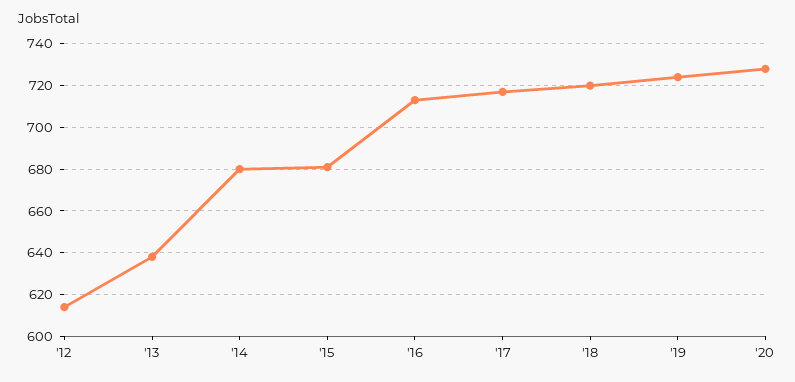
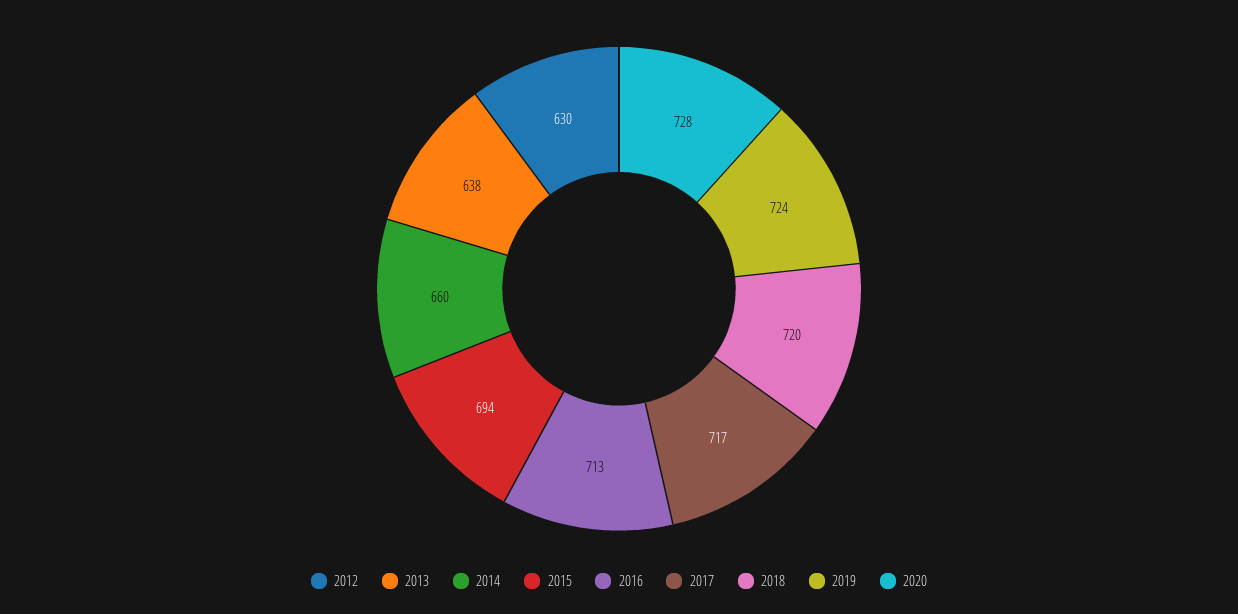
  {
-   "'12": 615,
+   "'12": 630,
    "'13": 638,
-   "'14": 680,
+   "'14": 660,
-   "'15": 680,
+   "'15": 694,
    "'16": 713,
    "'17": 717,
    "'18": 720,
    "'19": 724,
    "'20": 728
  }

